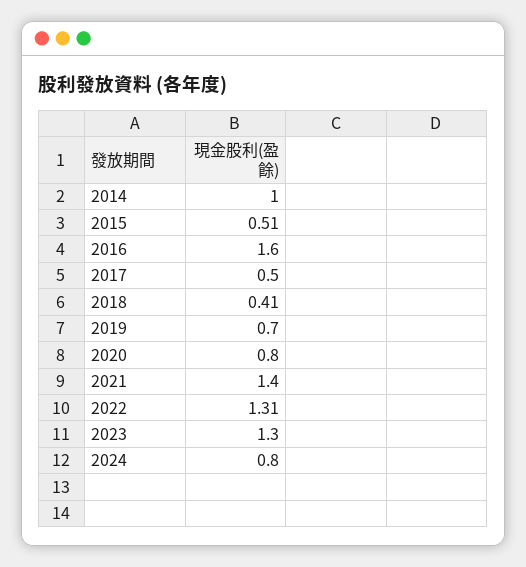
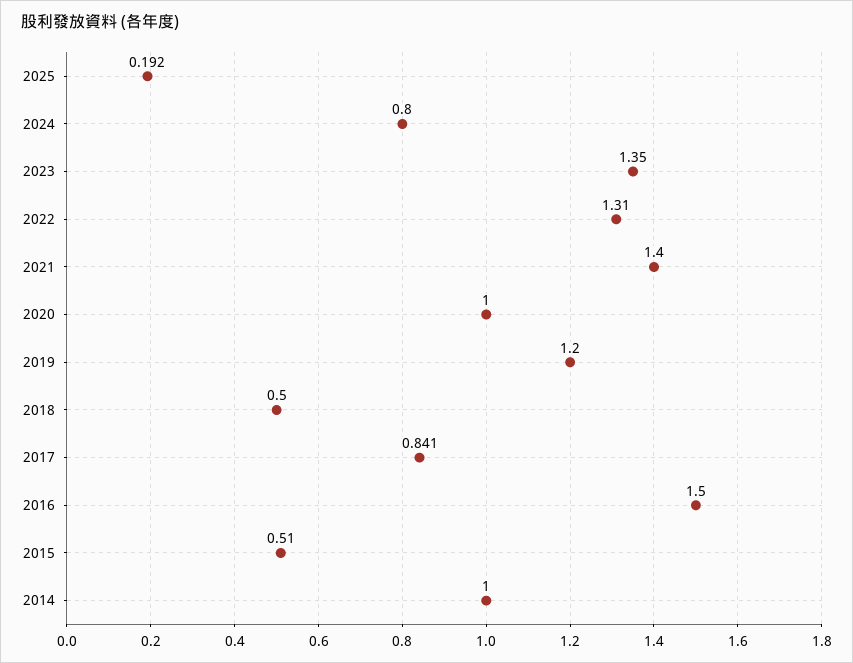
  {
    "2014": 1,
    "2015": 0.51,
-   "2016": 1.6,
+   "2016": 1.5,
-   "2017": 0.5,
+   "2017": 0.841,
-   "2018": 0.41,
+   "2018": 0.5,
-   "2019": 0.7,
+   "2019": 1.2,
-   "2020": 0.8,
+   "2020": 1,
    "2021": 1.4,
    "2022": 1.31,
-   "2023": 1.3,
+   "2023": 1.35,
-   "2024": 0.8
+   "2024": 0.8,
+   "2025": 0.192
  }

